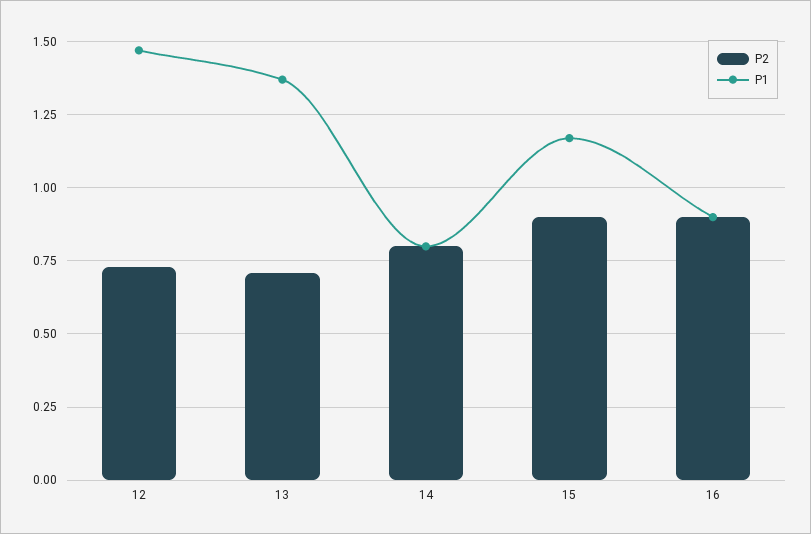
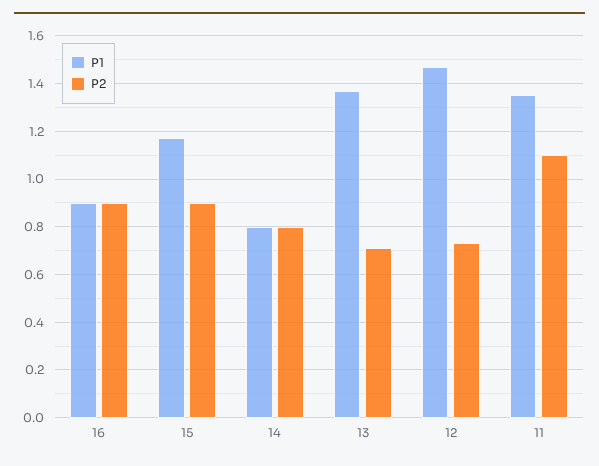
  {
    "P2": {
      "12": 0.75,
      "13": 0.7,
      "14": 0.8,
      "15": 0.9,
-     "16": 0.9
+     "16": 0.9,
+     "11": 1.1
    },
    "P1": {
      "12": 1.45,
      "13": 1.35,
      "14": 0.8,
      "15": 1.15,
-     "16": 0.9
+     "16": 0.9,
+     "11": 1.35
    }
  }

